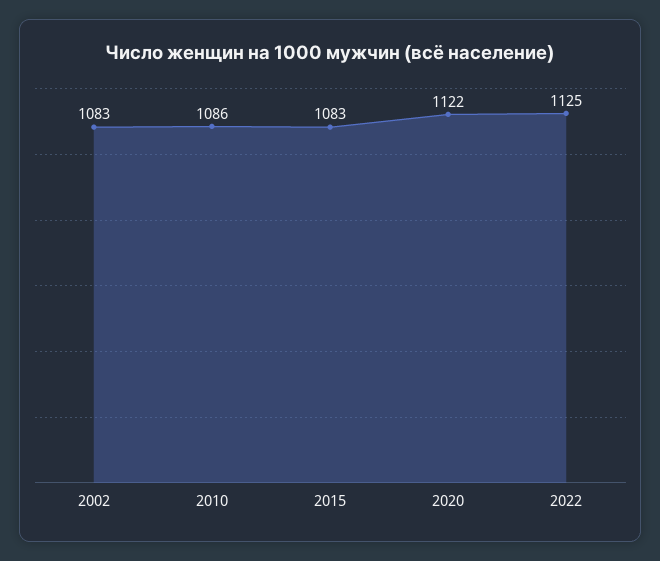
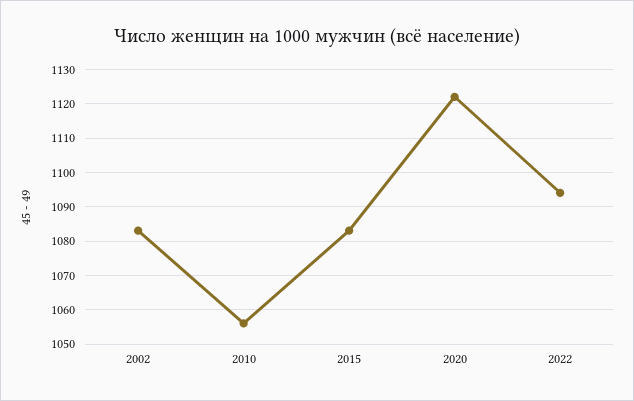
  {
    "2002": 1083,
-   "2010": 1086,
+   "2010": 1055,
    "2015": 1083,
    "2020": 1122,
-   "2022": 1125
+   "2022": 1095
  }

